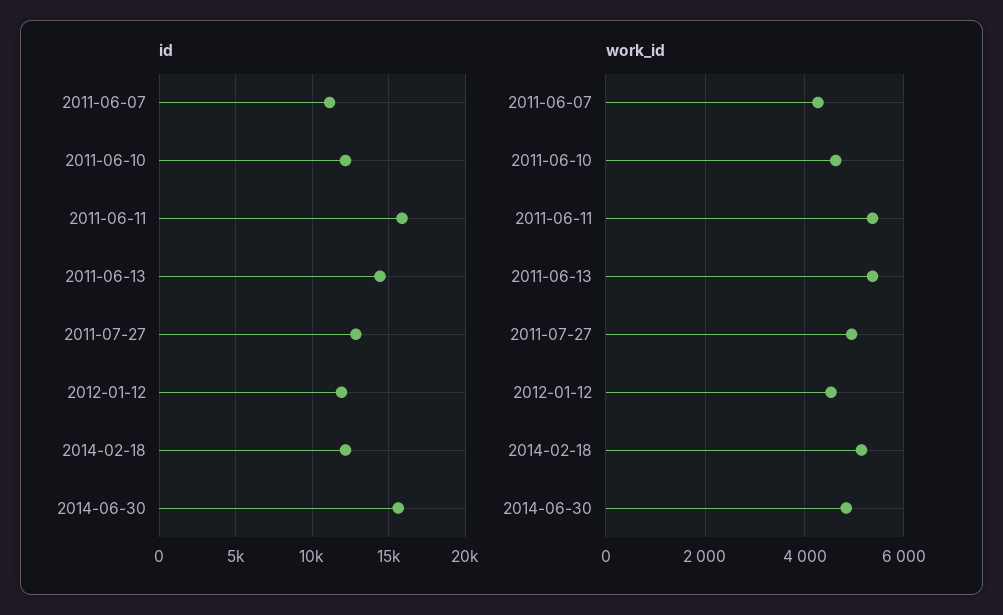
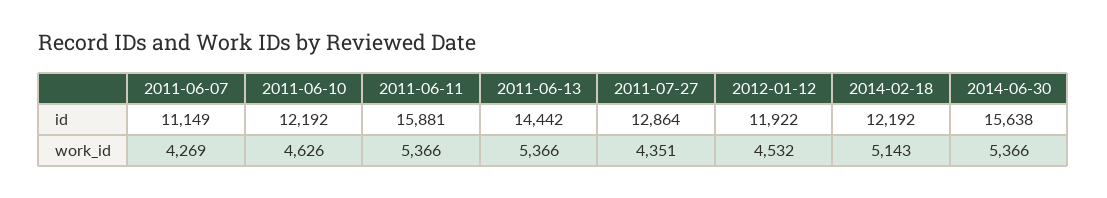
  {
    "id": {
      "2011-06-07": 11149,
      "2011-06-10": 12192,
      "2011-06-11": 15881,
      "2011-06-13": 14442,
      "2011-07-27": 12864,
      "2012-01-12": 11922,
      "2014-02-18": 12192,
      "2014-06-30": 15638
    },
    "work_id": {
      "2011-06-07": 4269,
      "2011-06-10": 4626,
      "2011-06-11": 5366,
      "2011-06-13": 5366,
-     "2011-07-27": 5000,
+     "2011-07-27": 4351,
      "2012-01-12": 4532,
      "2014-02-18": 5143,
-     "2014-06-30": 4800
+     "2014-06-30": 5366
    }
  }

